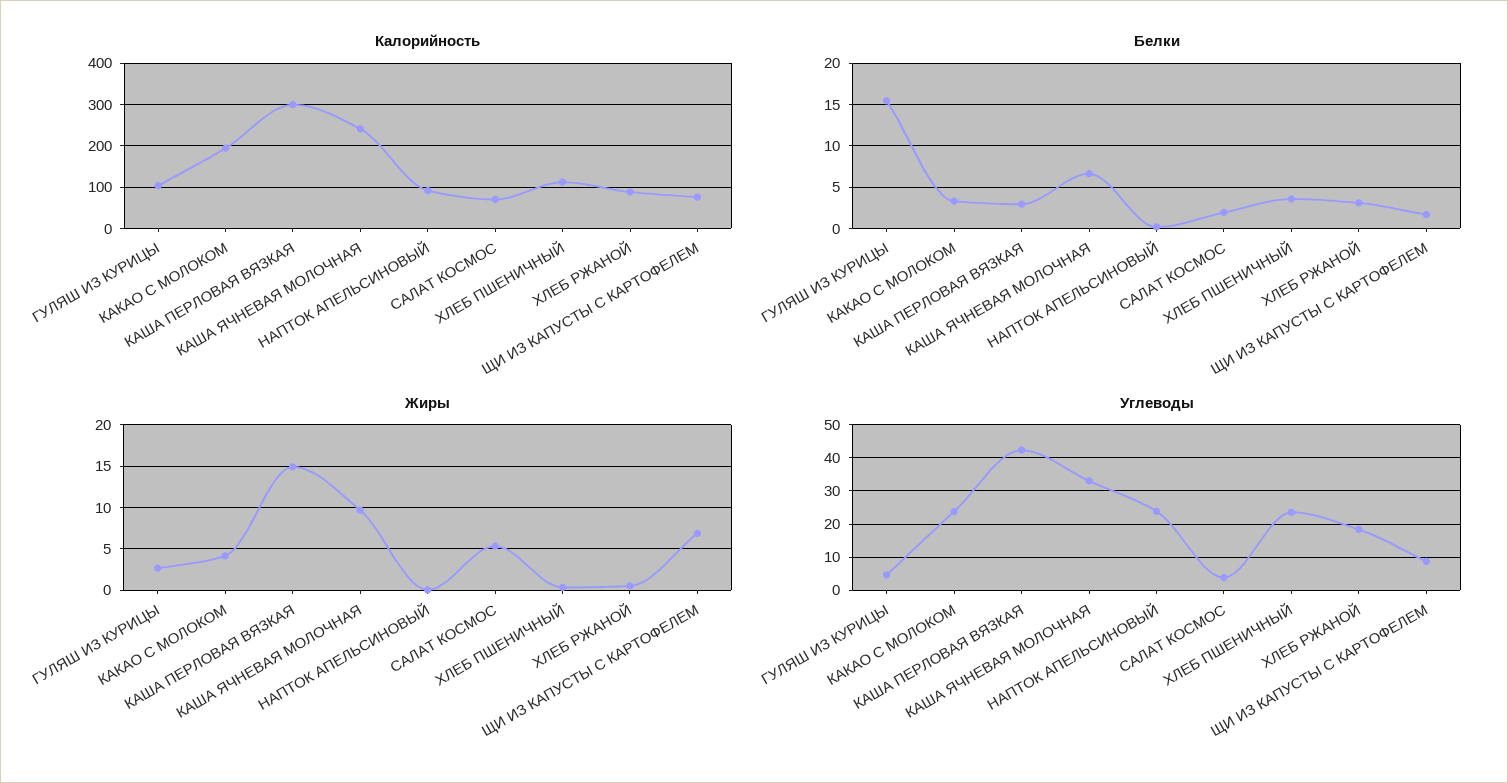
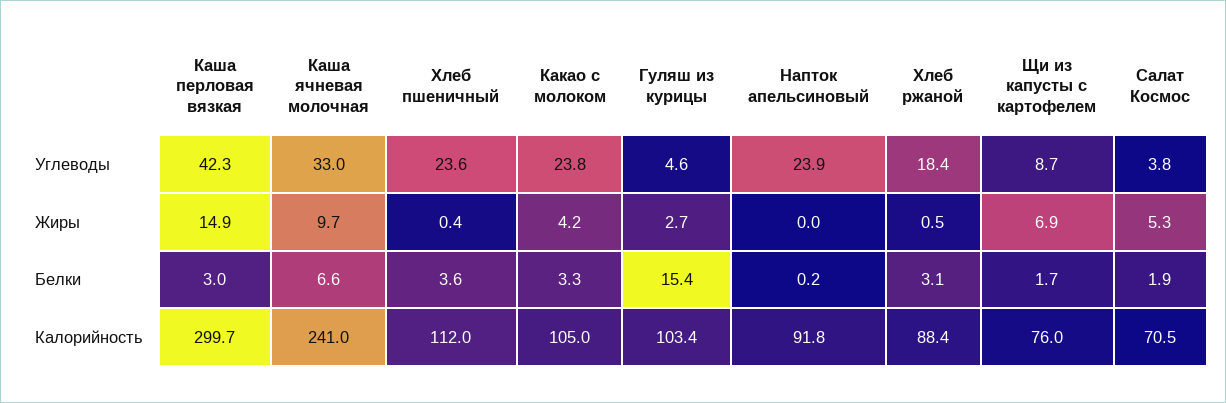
  {
    "Калорийность": {
      "ГУЛЯШ ИЗ КУРИЦЫ": 103.4,
-     "КАКАО С МОЛОКОМ": 200,
+     "КАКАО С МОЛОКОМ": 105,
      "КАША ПЕРЛОВАЯ ВЯЗКАЯ": 299.7,
      "КАША ЯЧНЕВАЯ МОЛОЧНАЯ": 241,
      "НАПТОК АПЕЛЬСИНОВЫЙ": 91.8,
      "САЛАТ КОСМОС": 70.5,
      "ХЛЕБ ПШЕНИЧНЫЙ": 112,
      "ХЛЕБ РЖАНОЙ": 88.4,
      "ЩИ ИЗ КАПУСТЫ С КАРТОФЕЛЕМ": 76
    },
    "Белки": {
      "ГУЛЯШ ИЗ КУРИЦЫ": 15.4,
      "КАКАО С МОЛОКОМ": 3.3,
      "КАША ПЕРЛОВАЯ ВЯЗКАЯ": 3,
      "КАША ЯЧНЕВАЯ МОЛОЧНАЯ": 6.6,
      "НАПТОК АПЕЛЬСИНОВЫЙ": 0.2,
      "САЛАТ КОСМОС": 1.9,
      "ХЛЕБ ПШЕНИЧНЫЙ": 3.6,
      "ХЛЕБ РЖАНОЙ": 3.1,
      "ЩИ ИЗ КАПУСТЫ С КАРТОФЕЛЕМ": 1.7
    },
    "Жиры": {
      "ГУЛЯШ ИЗ КУРИЦЫ": 2.7,
      "КАКАО С МОЛОКОМ": 4.2,
      "КАША ПЕРЛОВАЯ ВЯЗКАЯ": 14.9,
      "КАША ЯЧНЕВАЯ МОЛОЧНАЯ": 9.7,
      "НАПТОК АПЕЛЬСИНОВЫЙ": 0,
      "САЛАТ КОСМОС": 5.3,
      "ХЛЕБ ПШЕНИЧНЫЙ": 0.4,
      "ХЛЕБ РЖАНОЙ": 0.5,
      "ЩИ ИЗ КАПУСТЫ С КАРТОФЕЛЕМ": 6.9
    },
    "Углеводы": {
      "ГУЛЯШ ИЗ КУРИЦЫ": 4.6,
      "КАКАО С МОЛОКОМ": 23.8,
      "КАША ПЕРЛОВАЯ ВЯЗКАЯ": 42.3,
      "КАША ЯЧНЕВАЯ МОЛОЧНАЯ": 33,
      "НАПТОК АПЕЛЬСИНОВЫЙ": 23.9,
      "САЛАТ КОСМОС": 3.8,
      "ХЛЕБ ПШЕНИЧНЫЙ": 23.6,
      "ХЛЕБ РЖАНОЙ": 18.4,
      "ЩИ ИЗ КАПУСТЫ С КАРТОФЕЛЕМ": 8.7
    }
  }

